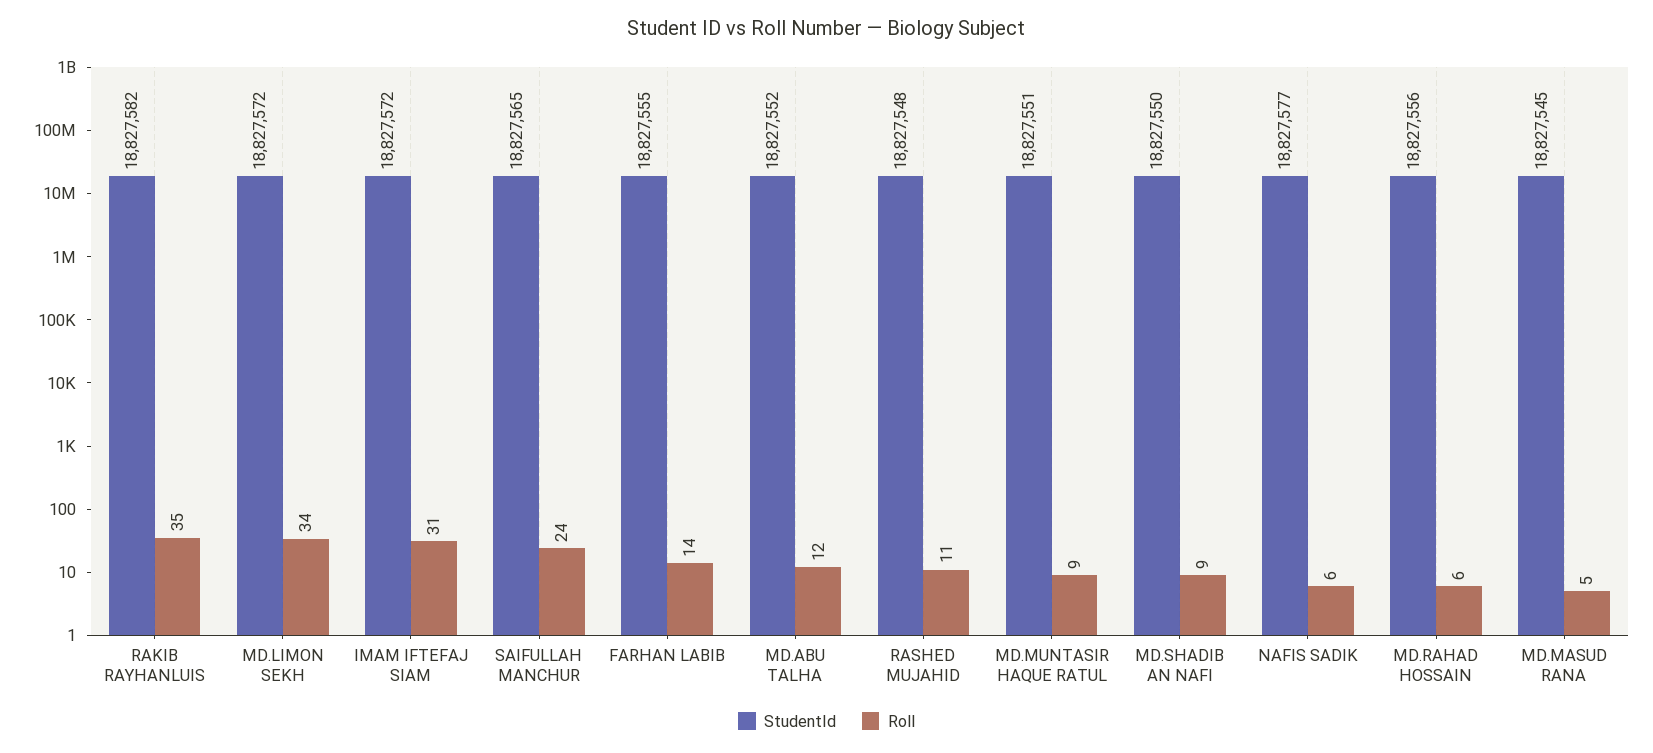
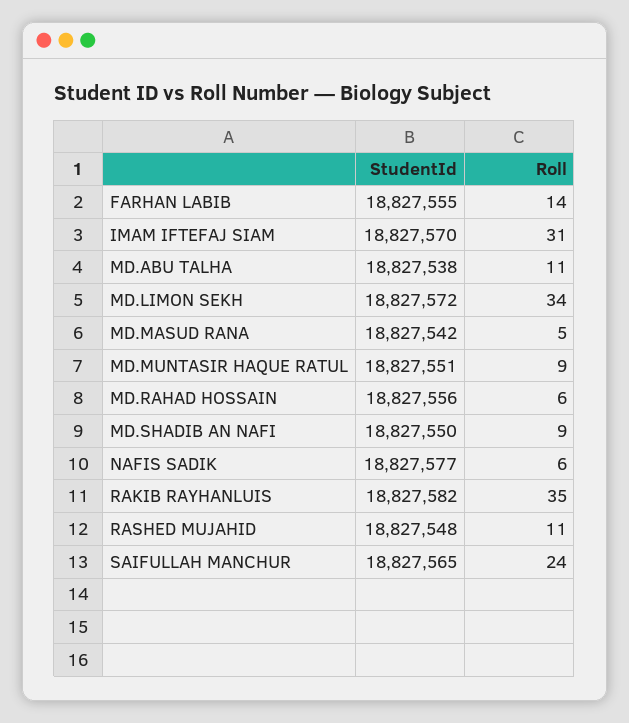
  {
    "StudentId": {
      "RAKIB RAYHANLUIS": 18827582,
      "MD.LIMON SEKH": 18827572,
-     "IMAM IFTEFAJ SIAM": 18827572,
+     "IMAM IFTEFAJ SIAM": 18827570,
      "SAIFULLAH MANCHUR": 18827565,
      "FARHAN LABIB": 18827555,
-     "MD.ABU TALHA": 18827552,
+     "MD.ABU TALHA": 18827538,
      "RASHED MUJAHID": 18827548,
      "MD.MUNTASIR HAQUE RATUL": 18827551,
      "MD.SHADIB AN NAFI": 18827550,
      "NAFIS SADIK": 18827577,
      "MD.RAHAD HOSSAIN": 18827556,
-     "MD.MASUD RANA": 18827545
+     "MD.MASUD RANA": 18827542
    },
    "Roll": {
      "RAKIB RAYHANLUIS": 35,
      "MD.LIMON SEKH": 34,
      "IMAM IFTEFAJ SIAM": 31,
      "SAIFULLAH MANCHUR": 24,
      "FARHAN LABIB": 14,
-     "MD.ABU TALHA": 12,
+     "MD.ABU TALHA": 11,
      "RASHED MUJAHID": 11,
      "MD.MUNTASIR HAQUE RATUL": 9,
      "MD.SHADIB AN NAFI": 9,
      "NAFIS SADIK": 6,
      "MD.RAHAD HOSSAIN": 6,
      "MD.MASUD RANA": 5
    }
  }

